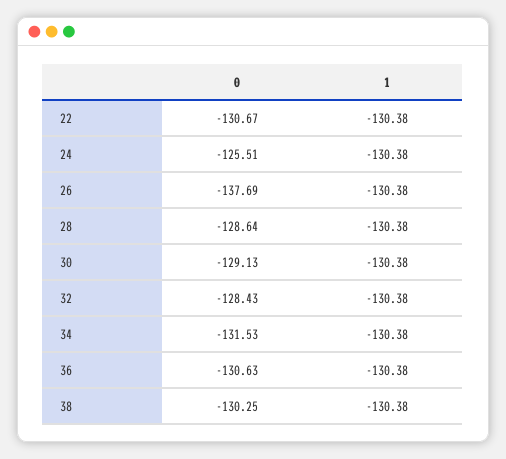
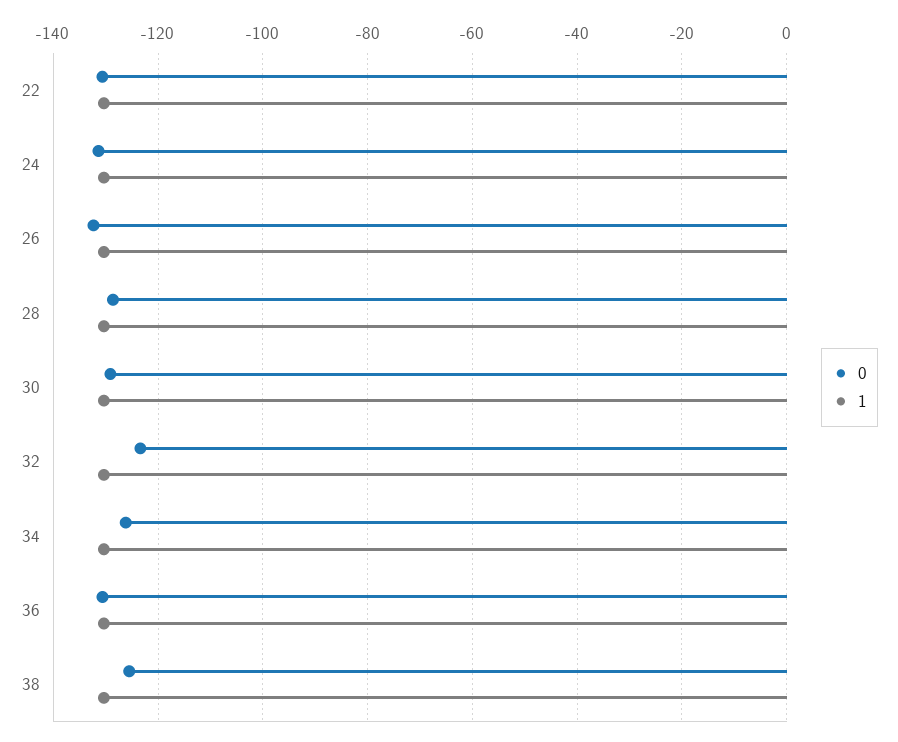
  {
    "0": {
      "22": -130.67,
-     "24": -125.51,
+     "24": -132,
-     "26": -137.69,
+     "26": -132,
      "28": -128.64,
      "30": -129.13,
-     "32": -128.43,
+     "32": -124,
-     "34": -131.53,
+     "34": -126,
      "36": -130.63,
-     "38": -130.25
+     "38": -126
    },
    "1": {
      "22": -130.38,
      "24": -130.38,
      "26": -130.38,
      "28": -130.38,
      "30": -130.38,
      "32": -130.38,
      "34": -130.38,
      "36": -130.38,
      "38": -130.38
    }
  }

